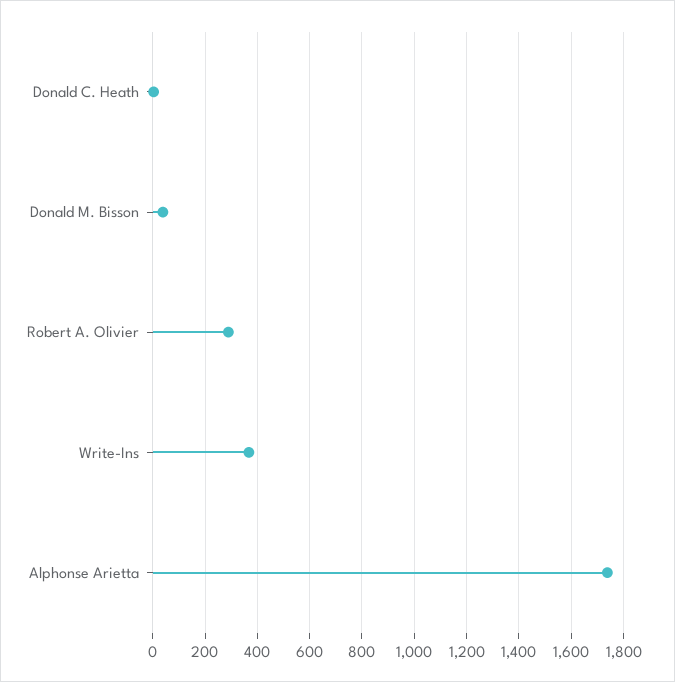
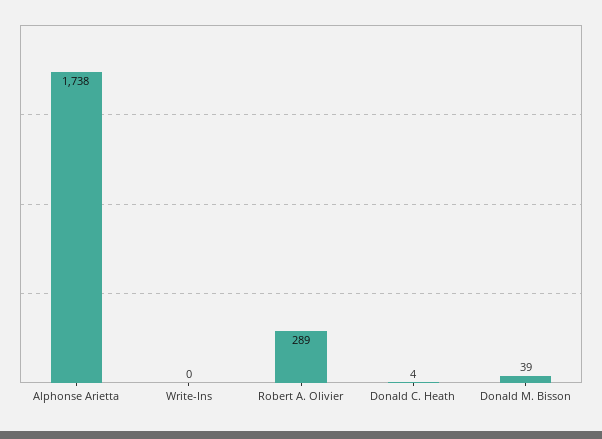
  {
    "Donald C. Heath": 4,
    "Donald M. Bisson": 39,
    "Robert A. Olivier": 289,
-   "Write-Ins": 375,
+   "Write-Ins": 0,
    "Alphonse Arietta": 1738
  }

